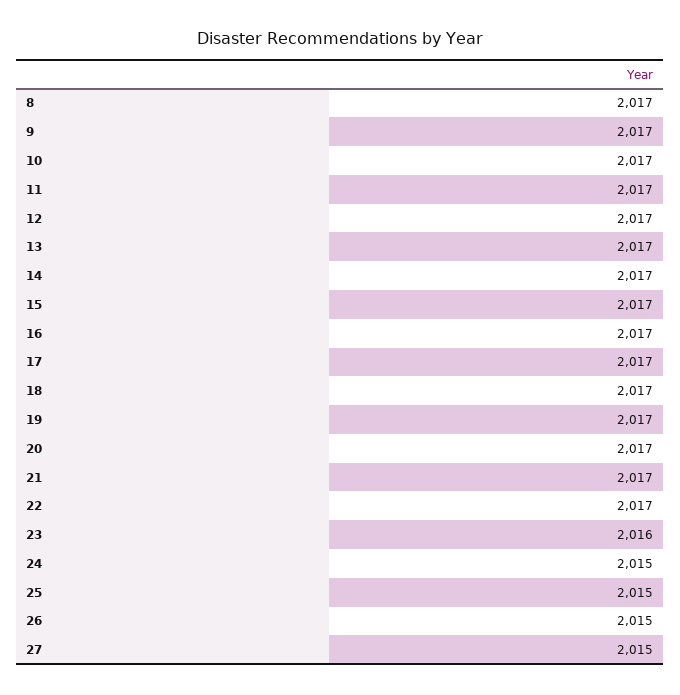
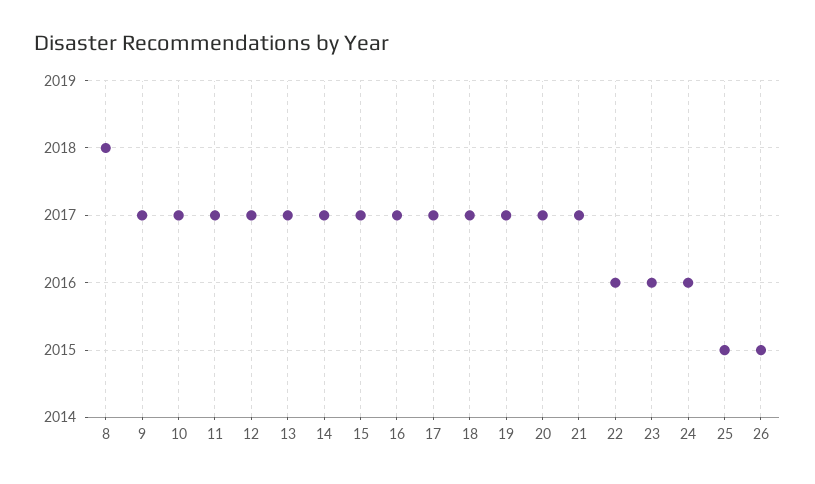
  {
-   "8": 2017,
+   "8": 2018,
    "9": 2017,
    "10": 2017,
    "11": 2017,
    "12": 2017,
    "13": 2017,
    "14": 2017,
    "15": 2017,
    "16": 2017,
    "17": 2017,
    "18": 2017,
    "19": 2017,
    "20": 2017,
    "21": 2017,
-   "22": 2017,
+   "22": 2016,
    "23": 2016,
-   "24": 2015,
+   "24": 2016,
    "25": 2015,
-   "26": 2015,
+   "26": 2015
-   "27": 2015
  }

